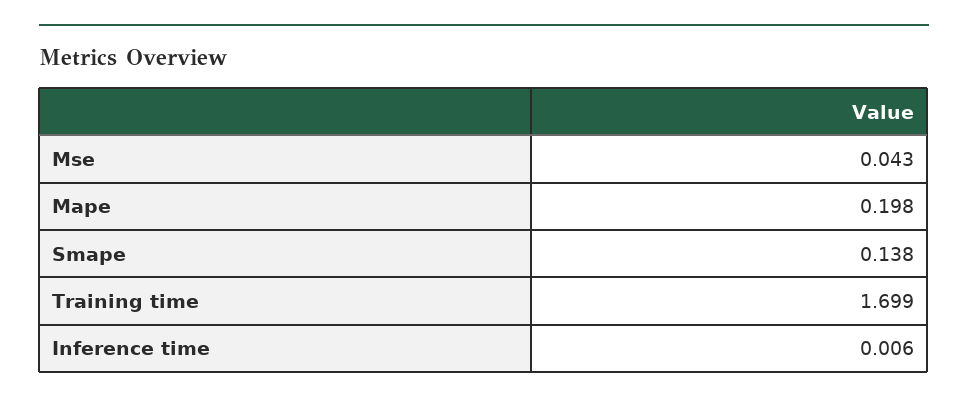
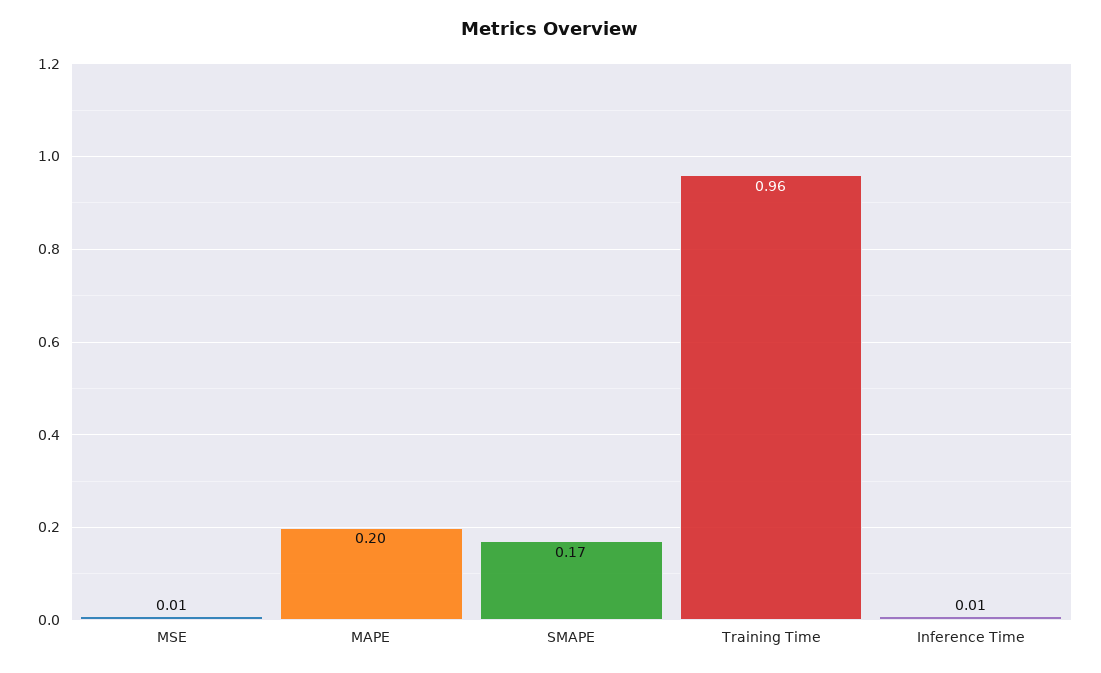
  {
-   "Mse": 0.043,
+   "Mse": 0.01,
    "Mape": 0.198,
-   "Smape": 0.138,
+   "Smape": 0.17,
-   "Training time": 1.699,
+   "Training time": 0.96,
    "Inference time": 0.006
  }

